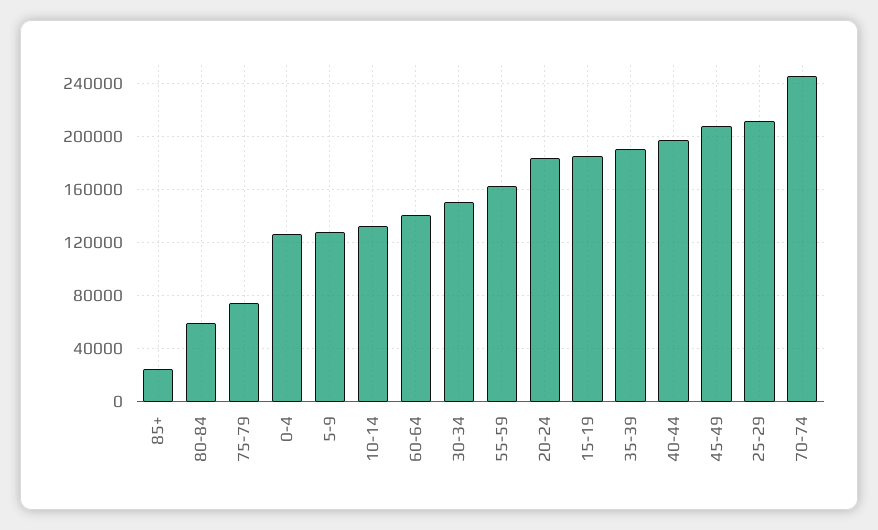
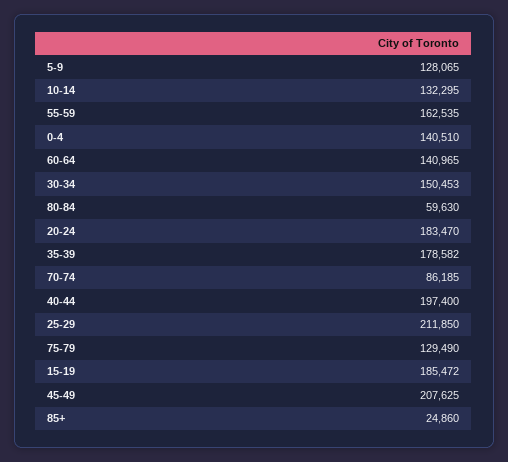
  {
    "85+": 24860,
    "80-84": 59630,
-   "75-79": 75000,
+   "75-79": 129490,
-   "0-4": 125000,
+   "0-4": 140510,
    "5-9": 128065,
    "10-14": 132295,
    "60-64": 140965,
    "30-34": 150453,
    "55-59": 162535,
    "20-24": 183470,
    "15-19": 185472,
-   "35-39": 190000,
+   "35-39": 178582,
    "40-44": 197400,
    "45-49": 207625,
    "25-29": 211850,
-   "70-74": 245000
+   "70-74": 86185
  }

